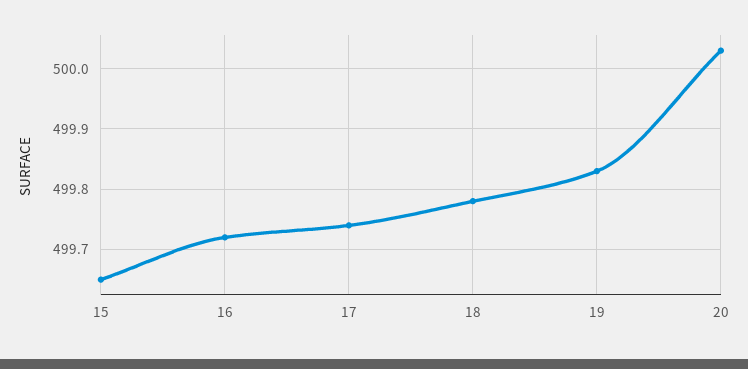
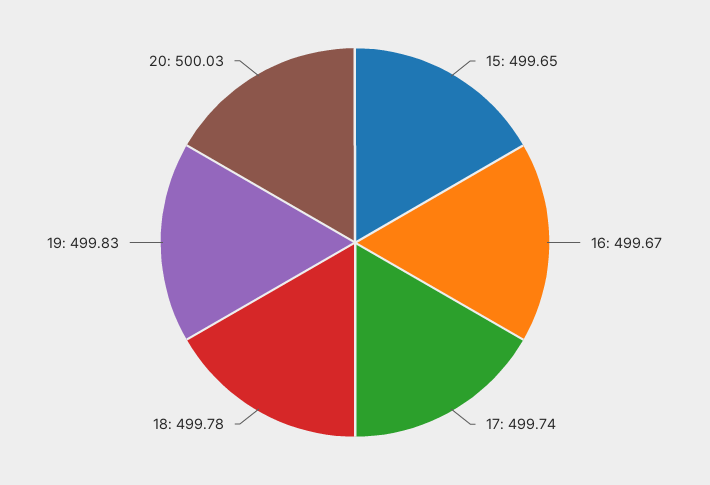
  {
    "15": 499.65,
-   "16": 499.72,
+   "16": 499.67,
    "17": 499.74,
    "18": 499.78,
    "19": 499.83,
    "20": 500.03
  }

